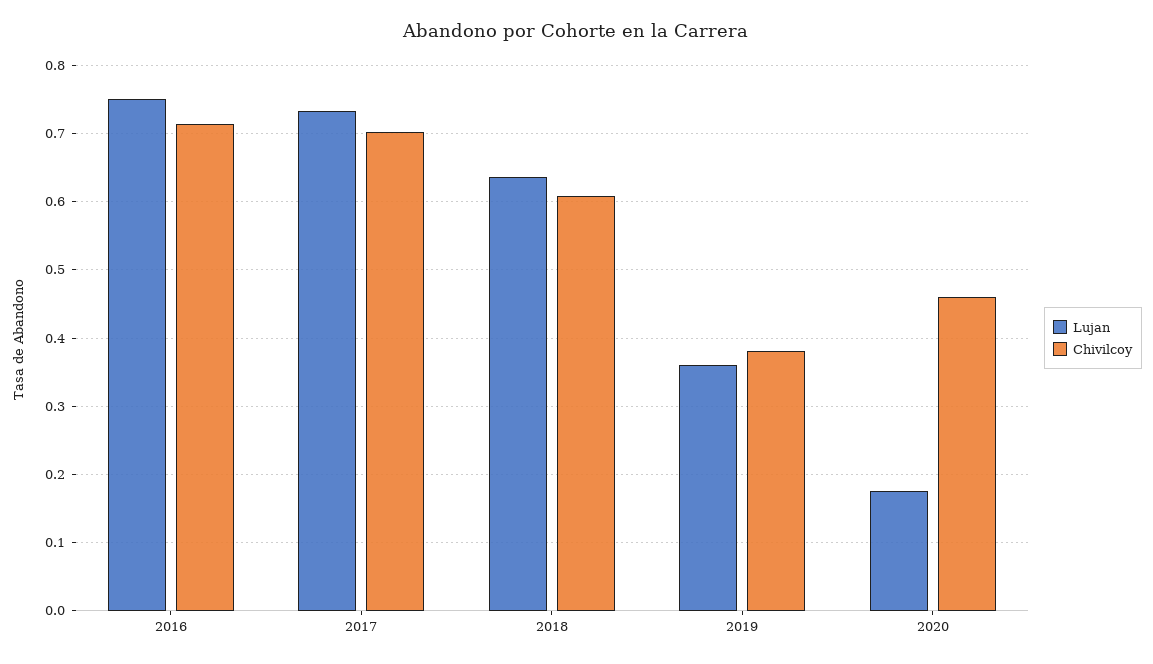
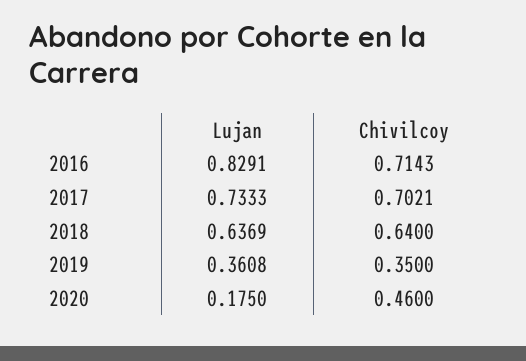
  {
    "Lujan": {
-     "2016": 0.75,
+     "2016": 0.8291,
      "2017": 0.7333,
      "2018": 0.6369,
      "2019": 0.3608,
      "2020": 0.175
    },
    "Chivilcoy": {
      "2016": 0.7143,
      "2017": 0.7021,
-     "2018": 0.61,
+     "2018": 0.64,
-     "2019": 0.38,
+     "2019": 0.35,
      "2020": 0.46
    }
  }

